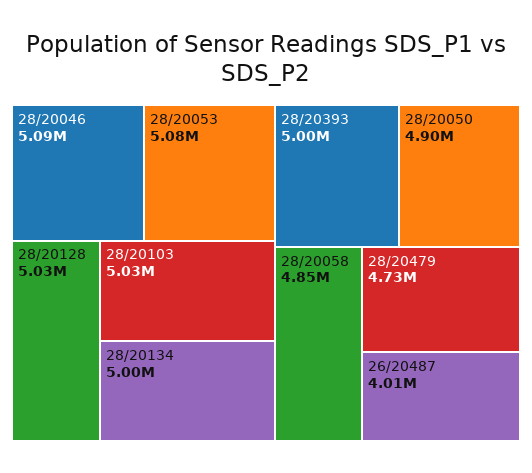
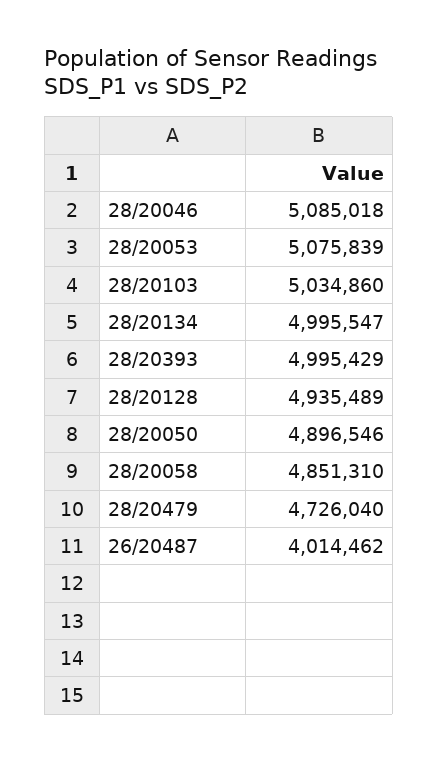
  {
    "28/20046": 5085018,
    "28/20053": 5075839,
-   "28/20128": 5030000,
+   "28/20128": 4935489,
    "28/20103": 5034860,
    "28/20134": 4995547,
    "28/20393": 4995429,
    "28/20050": 4896546,
    "28/20058": 4851310,
    "28/20479": 4726040,
    "26/20487": 4014462
  }

